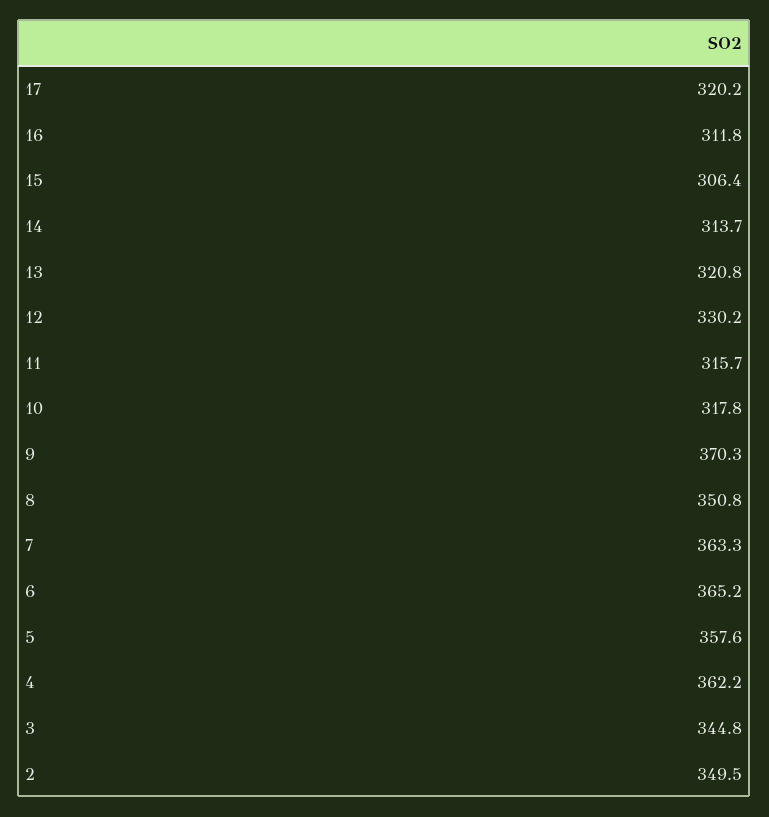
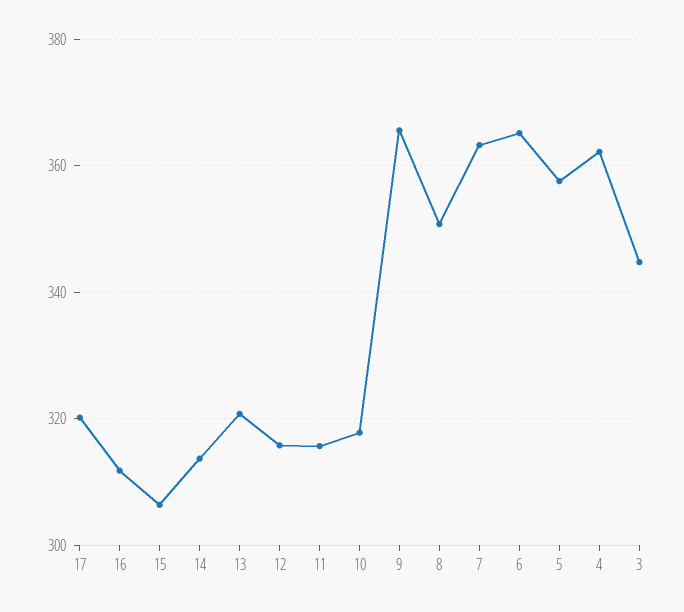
  {
    "17": 320.2,
    "16": 311.8,
    "15": 306.4,
    "14": 313.7,
    "13": 320.8,
-   "12": 330.2,
+   "12": 316,
    "11": 315.7,
    "10": 317.8,
-   "9": 370.3,
+   "9": 366,
    "8": 350.8,
    "7": 363.3,
    "6": 365.2,
    "5": 357.6,
    "4": 362.2,
-   "3": 344.8,
+   "3": 344.8
-   "2": 349.5
  }

